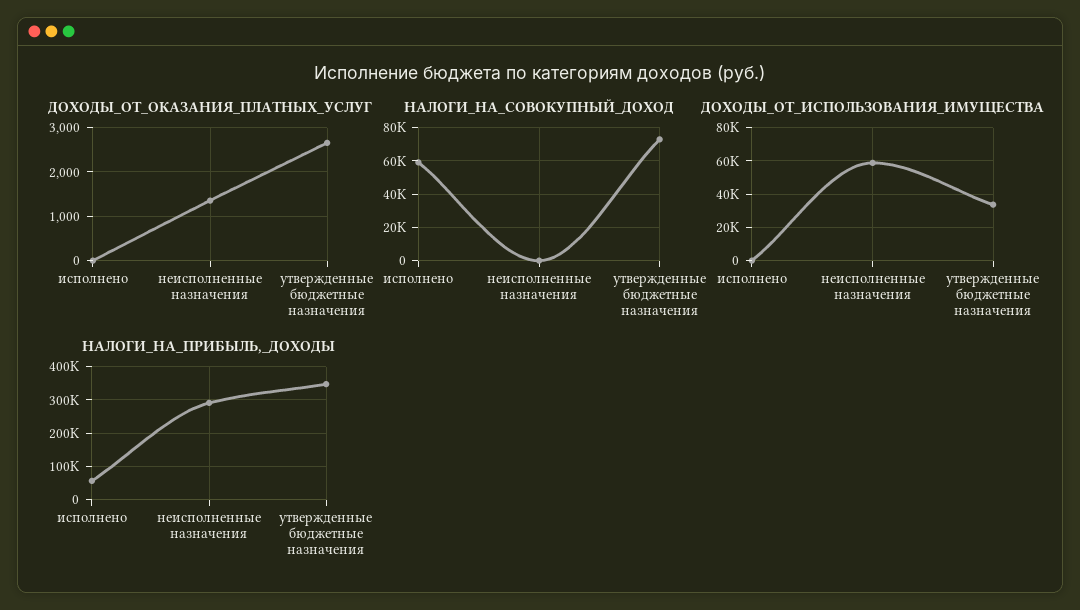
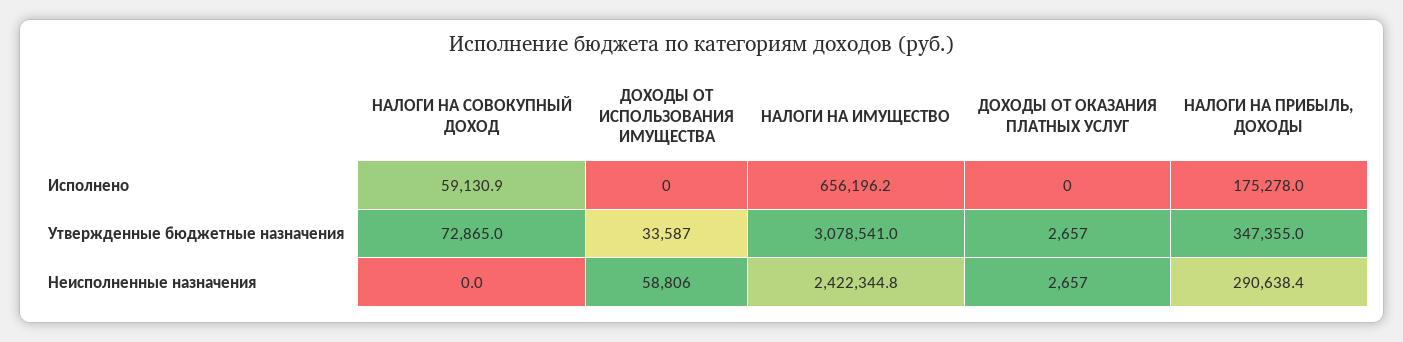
  {
    "ДОХОДЫ_ОТ_ОКАЗАНИЯ_ПЛАТНЫХ_УСЛУГ": {
      "исполнено": 0,
-     "неисполненные назначения": 1400,
+     "неисполненные назначения": 2657,
      "утвержденные бюджетные назначения": 2657
    },
    "НАЛОГИ_НА_СОВОКУПНЫЙ_ДОХОД": {
      "исполнено": 59130.9,
      "неисполненные назначения": 0,
      "утвержденные бюджетные назначения": 72865
    },
    "ДОХОДЫ_ОТ_ИСПОЛЬЗОВАНИЯ_ИМУЩЕСТВА": {
      "исполнено": 0,
      "неисполненные назначения": 58806,
      "утвержденные бюджетные назначения": 33587
    },
    "НАЛОГИ_НА_ПРИБЫЛЬ,_ДОХОДЫ": {
-     "исполнено": 60000,
+     "исполнено": 175278,
      "неисполненные назначения": 290638.4,
      "утвержденные бюджетные назначения": 347355
-   }
+   },
+   "НАЛОГИ НА ИМУЩЕСТВО": {
+     "исполнено": 656196.2,
+     "утвержденные бюджетные назначения": 3078541,
+     "неисполненные назначения": 2422344.8
+   }
  }

